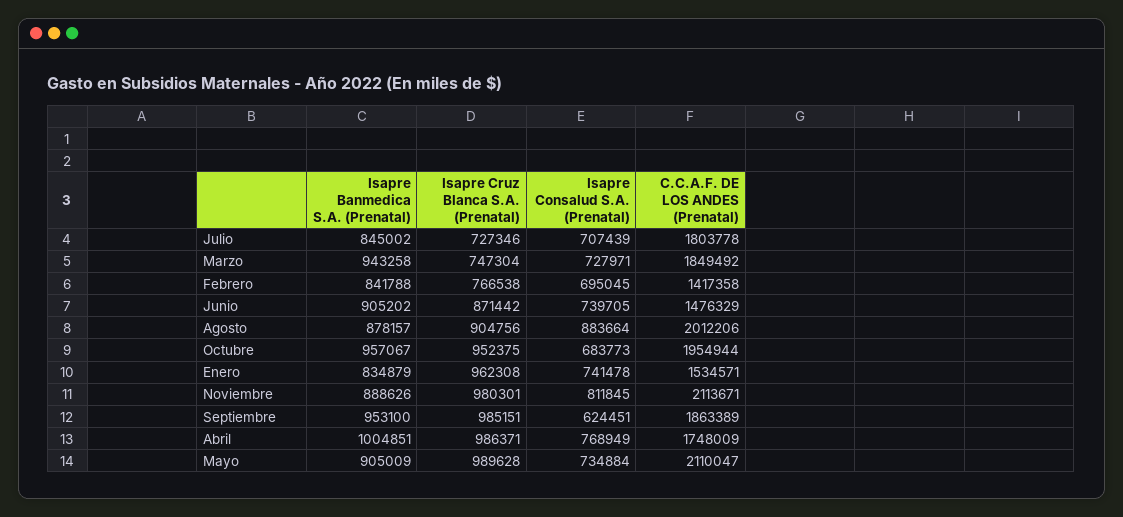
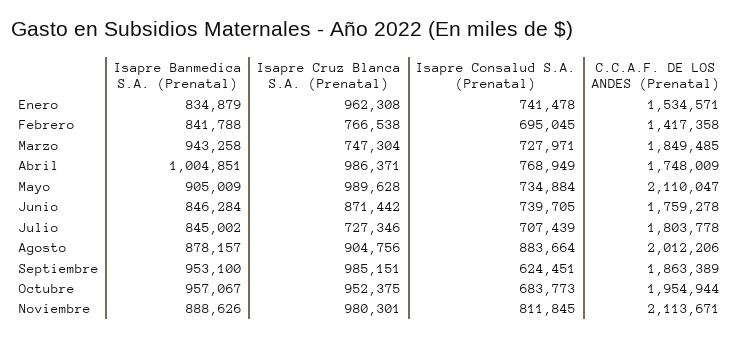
  {
    "Isapre Banmedica S.A. (Prenatal)": {
      "Julio": 845002,
      "Marzo": 943258,
      "Febrero": 841788,
-     "Junio": 905202,
+     "Junio": 846284,
      "Agosto": 878157,
      "Octubre": 957067,
      "Enero": 834879,
      "Noviembre": 888626,
      "Septiembre": 953100,
      "Abril": 1004851,
      "Mayo": 905009
    },
    "Isapre Cruz Blanca S.A. (Prenatal)": {
      "Julio": 727346,
      "Marzo": 747304,
      "Febrero": 766538,
      "Junio": 871442,
      "Agosto": 904756,
      "Octubre": 952375,
      "Enero": 962308,
      "Noviembre": 980301,
      "Septiembre": 985151,
      "Abril": 986371,
      "Mayo": 989628
    },
    "Isapre Consalud S.A. (Prenatal)": {
      "Julio": 707439,
      "Marzo": 727971,
      "Febrero": 695045,
      "Junio": 739705,
      "Agosto": 883664,
      "Octubre": 683773,
      "Enero": 741478,
      "Noviembre": 811845,
      "Septiembre": 624451,
      "Abril": 768949,
      "Mayo": 734884
    },
    "C.C.A.F. DE LOS ANDES (Prenatal)": {
      "Julio": 1803778,
-     "Marzo": 1849492,
+     "Marzo": 1849485,
      "Febrero": 1417358,
-     "Junio": 1476329,
+     "Junio": 1759278,
      "Agosto": 2012206,
      "Octubre": 1954944,
      "Enero": 1534571,
      "Noviembre": 2113671,
      "Septiembre": 1863389,
      "Abril": 1748009,
      "Mayo": 2110047
    }
  }

